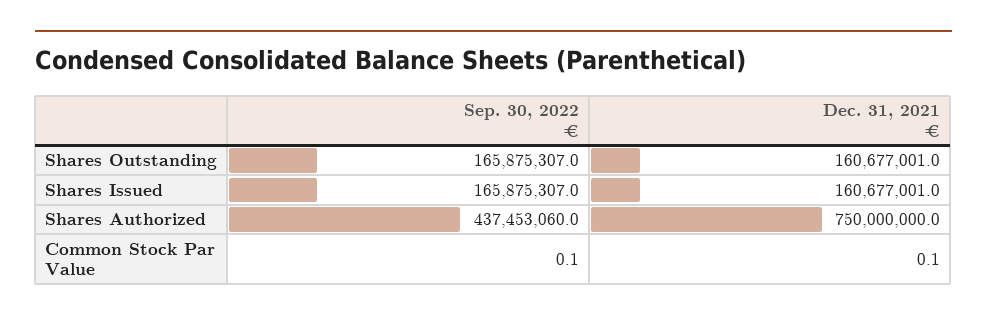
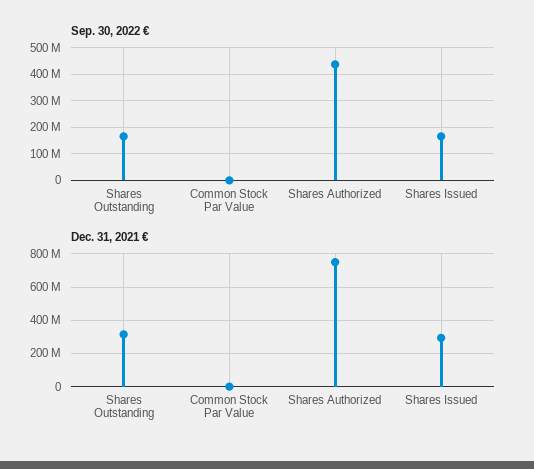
  {
    "Sep. 30, 2022 €": {
      "Shares Outstanding": 165875307,
      "Shares Issued": 165875307,
      "Shares Authorized": 437453060,
      "Common Stock Par Value": 0.1
    },
    "Dec. 31, 2021 €": {
-     "Shares Outstanding": 160677001,
+     "Shares Outstanding": 300000000,
-     "Shares Issued": 160677001,
+     "Shares Issued": 300000000,
      "Shares Authorized": 750000000,
      "Common Stock Par Value": 0.1
    }
  }

